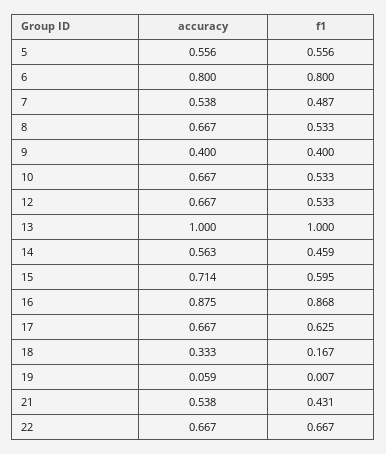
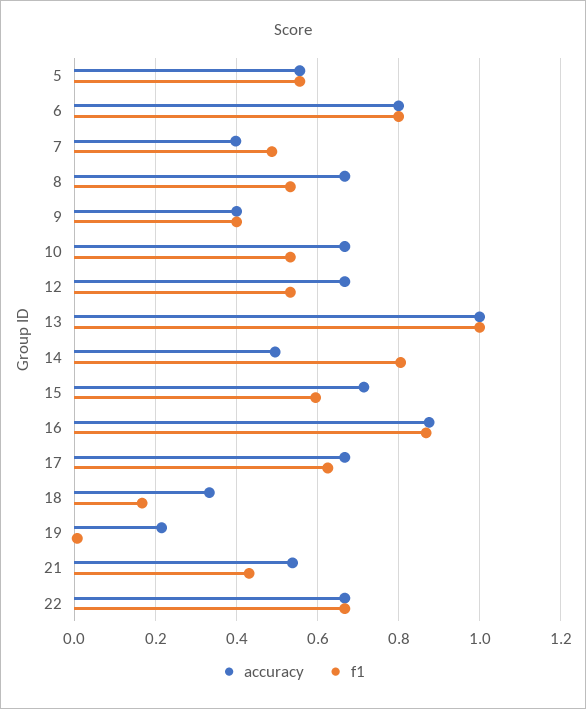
  {
    "accuracy": {
      "5": 0.556,
      "6": 0.8,
-     "7": 0.538,
+     "7": 0.4,
      "8": 0.667,
      "9": 0.4,
      "10": 0.667,
      "12": 0.667,
      "13": 1,
-     "14": 0.563,
+     "14": 0.5,
      "15": 0.714,
      "16": 0.875,
      "17": 0.667,
      "18": 0.333,
-     "19": 0.059,
+     "19": 0.22,
      "21": 0.538,
      "22": 0.667
    },
    "f1": {
      "5": 0.556,
      "6": 0.8,
      "7": 0.487,
      "8": 0.533,
      "9": 0.4,
      "10": 0.533,
      "12": 0.533,
      "13": 1,
-     "14": 0.459,
+     "14": 0.8,
      "15": 0.595,
      "16": 0.868,
      "17": 0.625,
      "18": 0.167,
      "19": 0.007,
      "21": 0.431,
      "22": 0.667
    }
  }

